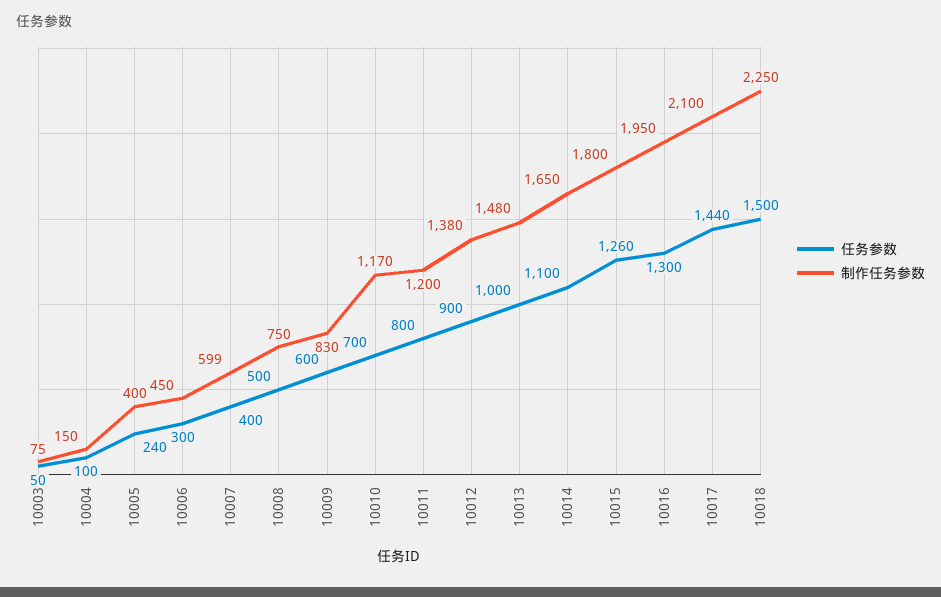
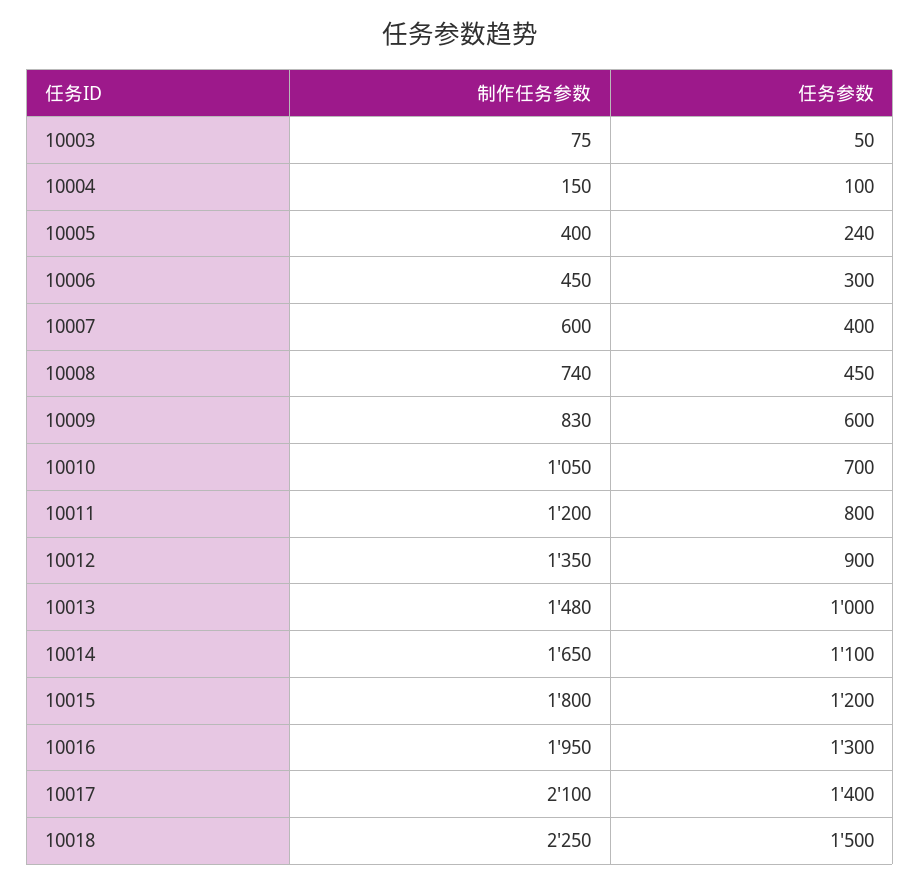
  {
    "任务参数": {
      "10003": 50,
      "10004": 100,
      "10005": 240,
      "10006": 300,
      "10007": 400,
-     "10008": 500,
+     "10008": 450,
      "10009": 600,
      "10010": 700,
      "10011": 800,
      "10012": 900,
      "10013": 1000,
      "10014": 1100,
-     "10015": 1260,
+     "10015": 1200,
      "10016": 1300,
-     "10017": 1440,
+     "10017": 1400,
      "10018": 1500
    },
    "制作任务参数": {
      "10003": 75,
      "10004": 150,
      "10005": 400,
      "10006": 450,
-     "10007": 599,
+     "10007": 600,
-     "10008": 750,
+     "10008": 740,
      "10009": 830,
-     "10010": 1170,
+     "10010": 1050,
      "10011": 1200,
-     "10012": 1380,
+     "10012": 1350,
      "10013": 1480,
      "10014": 1650,
      "10015": 1800,
      "10016": 1950,
      "10017": 2100,
      "10018": 2250
    }
  }

